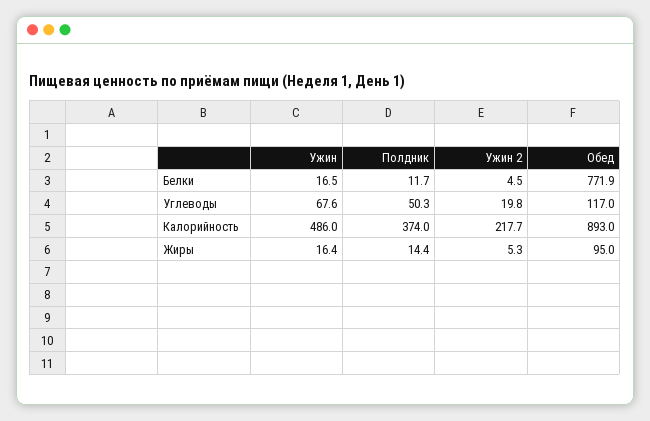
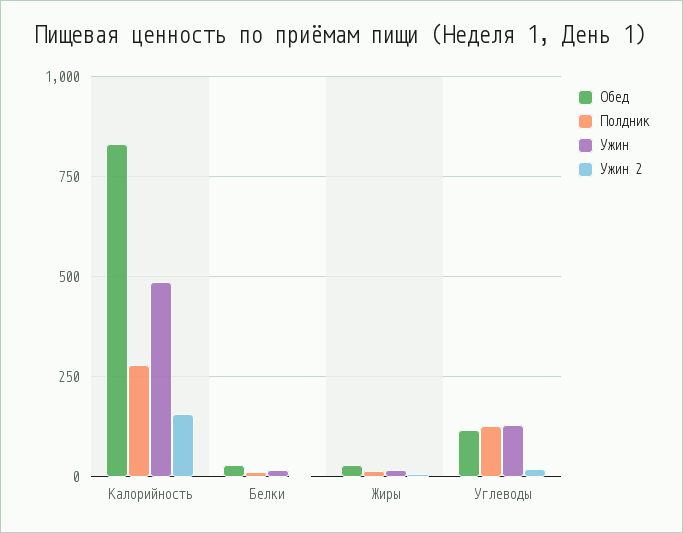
  {
    "Ужин": {
      "Белки": 16.5,
-     "Углеводы": 67.6,
+     "Углеводы": 125,
      "Калорийность": 486,
      "Жиры": 16.4
    },
    "Полдник": {
      "Белки": 11.7,
-     "Углеводы": 50.3,
+     "Углеводы": 125,
-     "Калорийность": 374,
+     "Калорийность": 275,
      "Жиры": 14.4
    },
    "Ужин 2": {
      "Белки": 4.5,
      "Углеводы": 19.8,
-     "Калорийность": 217.7,
+     "Калорийность": 150,
      "Жиры": 5.3
    },
    "Обед": {
-     "Белки": 771.9,
+     "Белки": 25,
      "Углеводы": 117,
-     "Калорийность": 893,
+     "Калорийность": 825,
-     "Жиры": 95
+     "Жиры": 25
    }
  }

